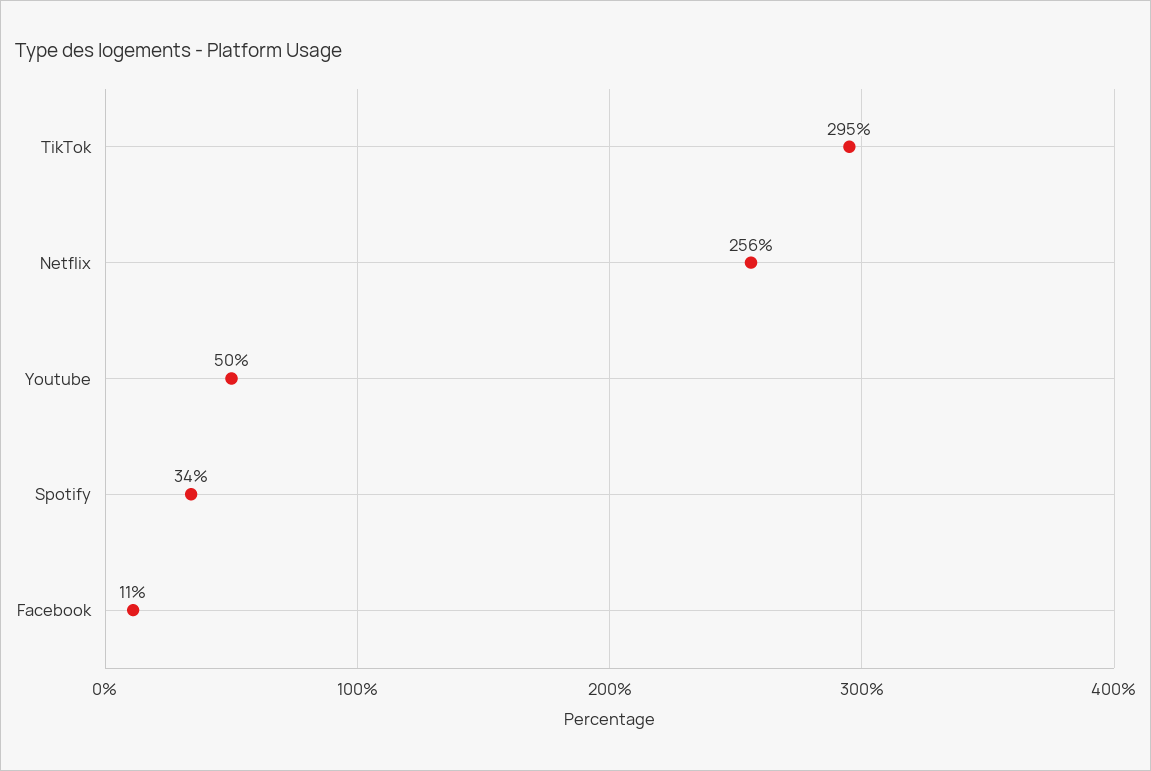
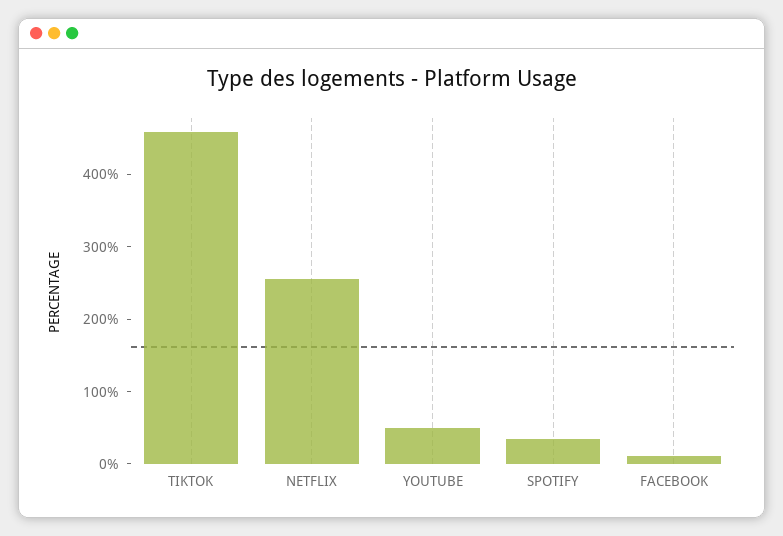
  {
-   "TikTok": 295,
+   "TikTok": 460,
    "Netflix": 256,
    "Youtube": 50,
    "Spotify": 34,
    "Facebook": 11
  }

